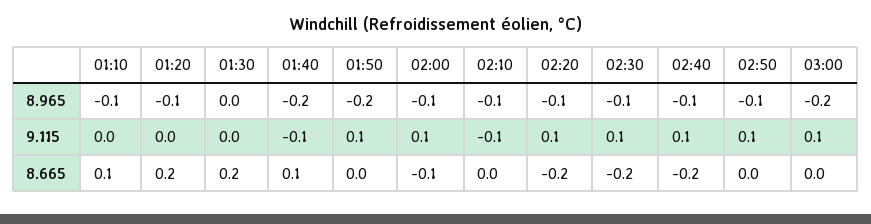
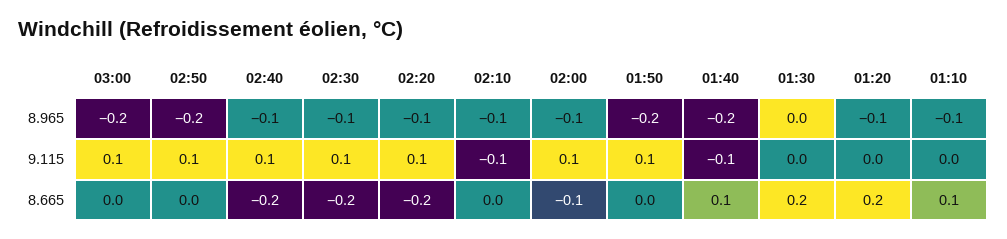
  {
    "01:10": {
      "8.965": -0.1,
      "9.115": 0,
      "8.665": 0.1
    },
    "01:20": {
      "8.965": -0.1,
      "9.115": 0,
      "8.665": 0.2
    },
    "01:30": {
      "8.965": 0,
      "9.115": 0,
      "8.665": 0.2
    },
    "01:40": {
      "8.965": -0.2,
      "9.115": -0.1,
      "8.665": 0.1
    },
    "01:50": {
      "8.965": -0.2,
      "9.115": 0.1,
      "8.665": 0
    },
    "02:00": {
      "8.965": -0.1,
      "9.115": 0.1,
      "8.665": -0.1
    },
    "02:10": {
      "8.965": -0.1,
      "9.115": -0.1,
      "8.665": 0
    },
    "02:20": {
      "8.965": -0.1,
      "9.115": 0.1,
      "8.665": -0.2
    },
    "02:30": {
      "8.965": -0.1,
      "9.115": 0.1,
      "8.665": -0.2
    },
    "02:40": {
      "8.965": -0.1,
      "9.115": 0.1,
      "8.665": -0.2
    },
    "02:50": {
-     "8.965": -0.1,
+     "8.965": -0.2,
      "9.115": 0.1,
      "8.665": 0
    },
    "03:00": {
      "8.965": -0.2,
      "9.115": 0.1,
      "8.665": 0
    }
  }

